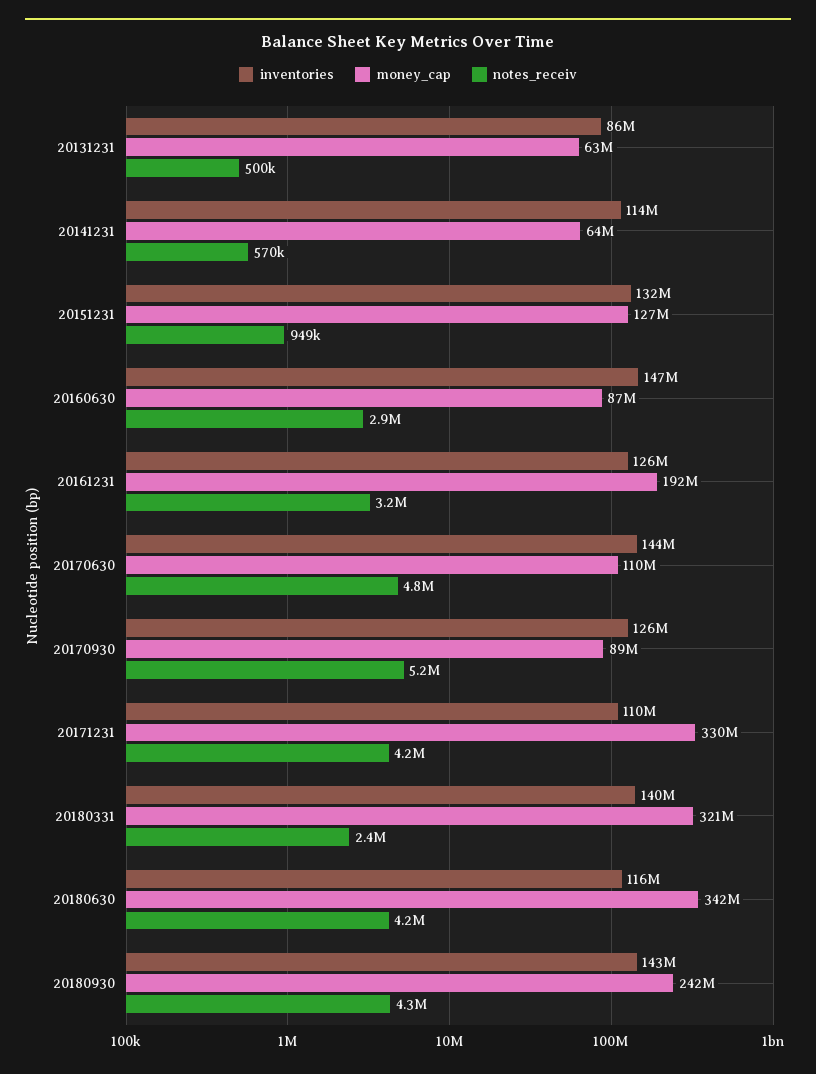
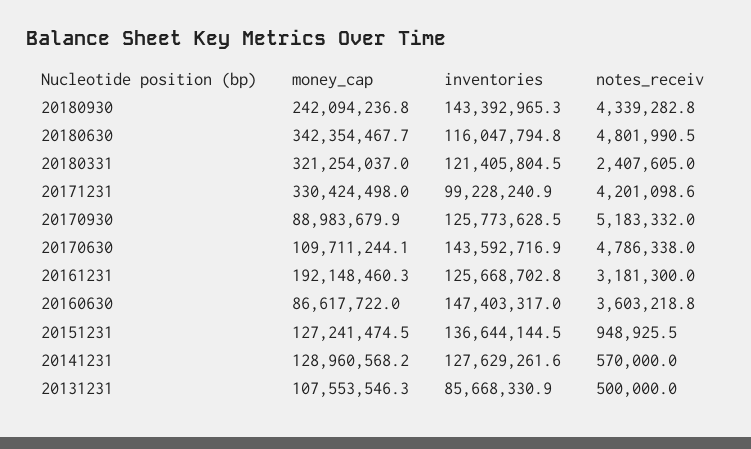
  {
    "inventories": {
      "20131231": 85668330.9,
-     "20141231": 114000000,
+     "20141231": 127629261.6,
-     "20151231": 132000000,
+     "20151231": 136644144.5,
      "20160630": 147403317,
      "20161231": 125668702.8,
      "20170630": 143592716.9,
      "20170930": 125773628.5,
-     "20171231": 110000000,
+     "20171231": 99228240.9,
-     "20180331": 140000000,
+     "20180331": 121405804.5,
      "20180630": 116047794.8,
      "20180930": 143392965.3
    },
    "money_cap": {
-     "20131231": 63000000,
+     "20131231": 107553546.3,
-     "20141231": 64000000,
+     "20141231": 128960568.2,
      "20151231": 127241474.5,
      "20160630": 86617722,
      "20161231": 192148460.3,
      "20170630": 109711244.1,
      "20170930": 88983679.9,
      "20171231": 330424498,
      "20180331": 321254037,
      "20180630": 342354467.7,
      "20180930": 242094236.8
    },
    "notes_receiv": {
      "20131231": 500000,
      "20141231": 570000,
      "20151231": 948925.5,
-     "20160630": 2900000,
+     "20160630": 3603218.8,
      "20161231": 3181300,
      "20170630": 4786338,
      "20170930": 5183332,
      "20171231": 4201098.6,
      "20180331": 2407605,
-     "20180630": 4200000,
+     "20180630": 4801990.5,
      "20180930": 4339282.8
    }
  }

